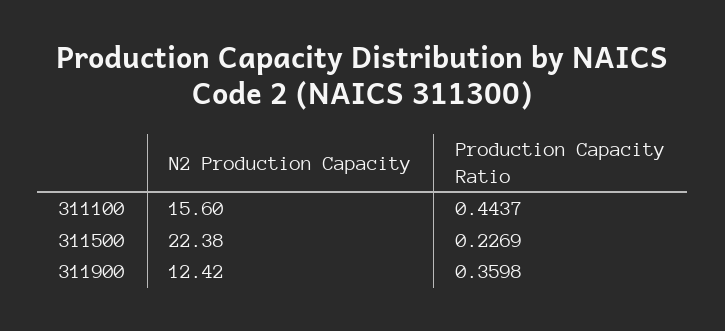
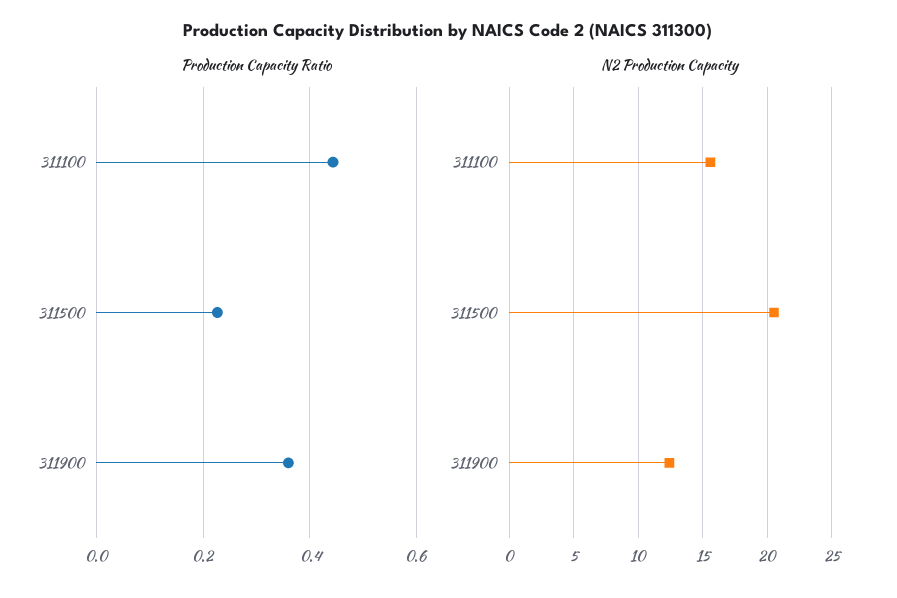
  {
    "N2 Production Capacity": {
      "311100": 15.6,
-     "311500": 22.38,
+     "311500": 20.5,
      "311900": 12.42
    },
    "Production Capacity Ratio": {
      "311100": 0.4437,
      "311500": 0.2269,
      "311900": 0.3598
    }
  }

